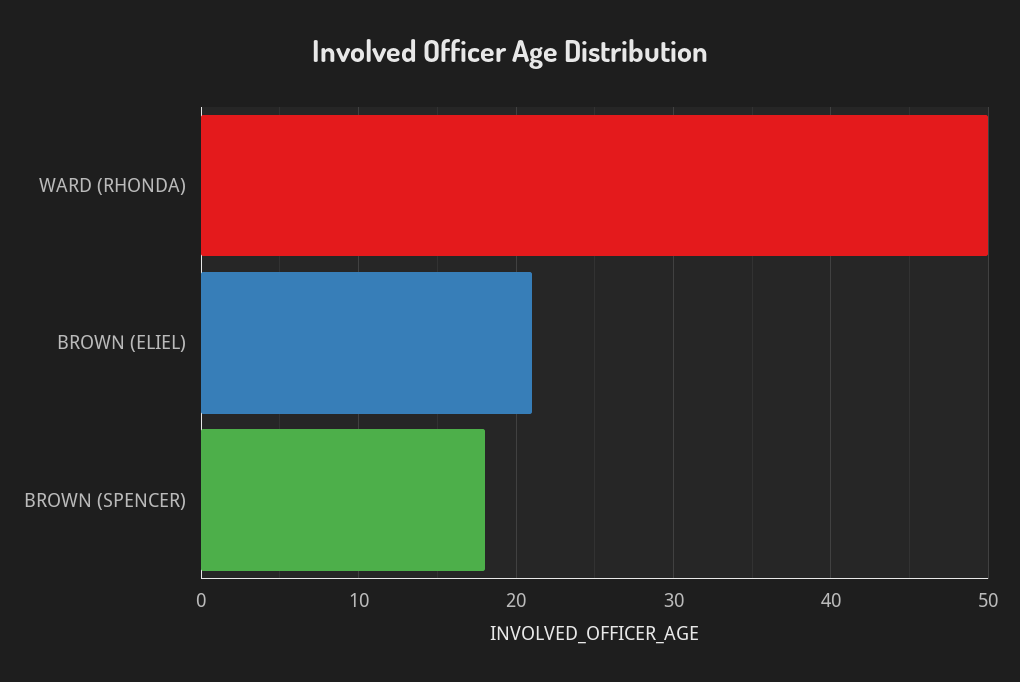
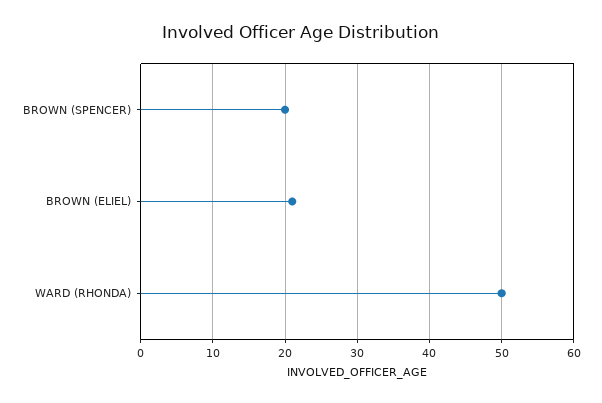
  {
    "WARD (RHONDA)": 50,
    "BROWN (ELIEL)": 21,
-   "BROWN (SPENCER)": 18
+   "BROWN (SPENCER)": 20
  }

